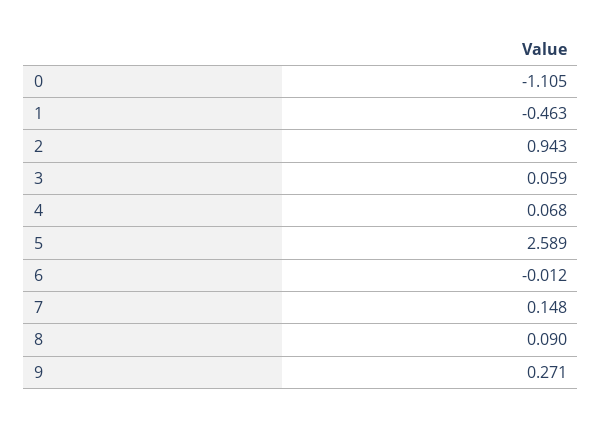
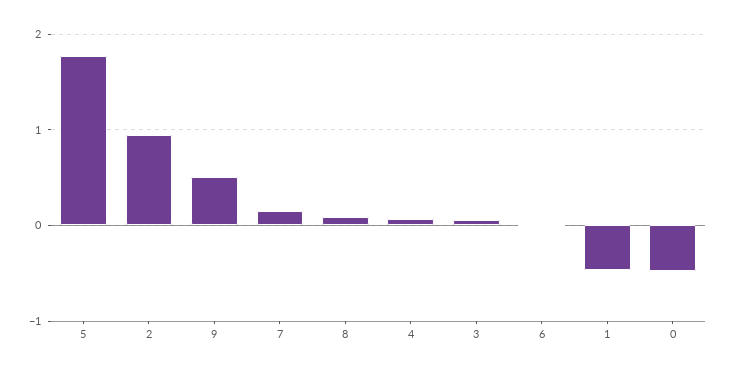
  {
-   "0": -1.105,
+   "0": -0.5,
    "1": -0.463,
    "2": 0.943,
    "3": 0.059,
    "4": 0.068,
-   "5": 2.589,
+   "5": 1.8,
    "6": -0.012,
    "7": 0.148,
    "8": 0.09,
-   "9": 0.271
+   "9": 0.5
  }

